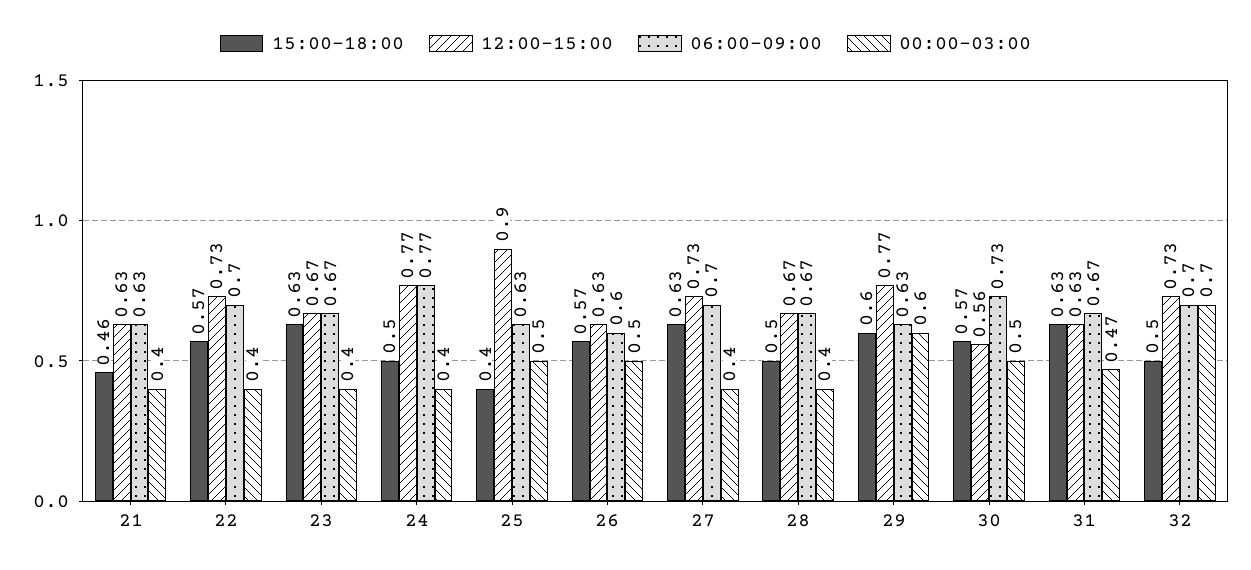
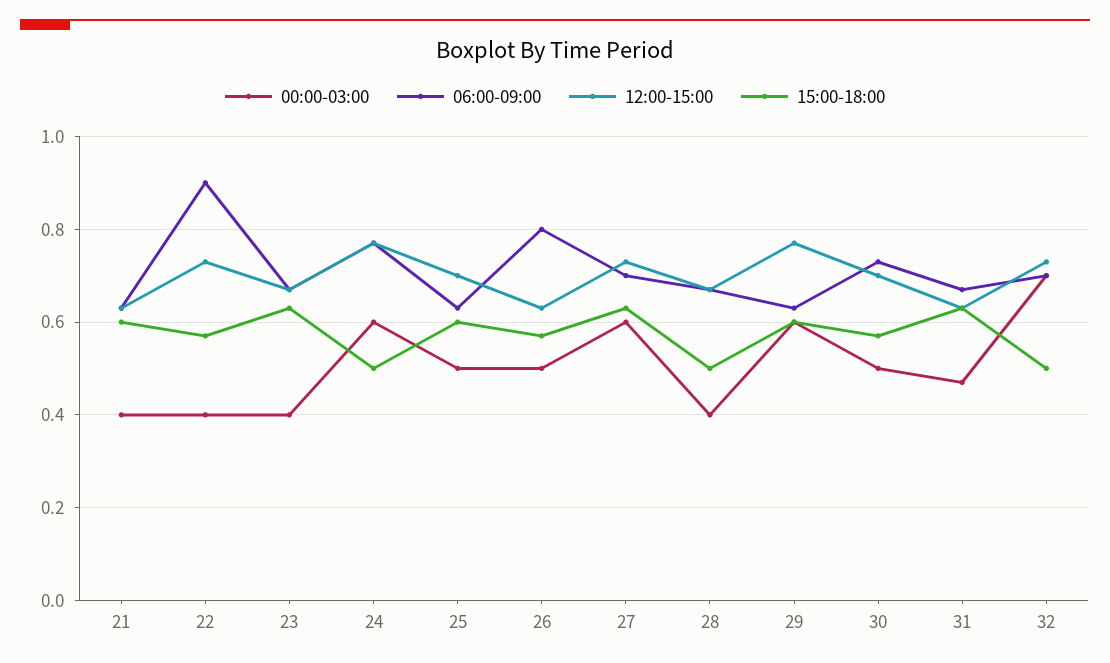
  {
    "15:00-18:00": {
-     "21": 0.46,
+     "21": 0.6,
      "22": 0.57,
      "23": 0.63,
      "24": 0.5,
-     "25": 0.4,
+     "25": 0.6,
      "26": 0.57,
      "27": 0.63,
      "28": 0.5,
      "29": 0.6,
      "30": 0.57,
      "31": 0.63,
      "32": 0.5
    },
    "12:00-15:00": {
      "21": 0.63,
      "22": 0.73,
      "23": 0.67,
      "24": 0.77,
-     "25": 0.9,
+     "25": 0.7,
      "26": 0.63,
      "27": 0.73,
      "28": 0.67,
      "29": 0.77,
-     "30": 0.56,
+     "30": 0.7,
      "31": 0.63,
      "32": 0.73
    },
    "06:00-09:00": {
      "21": 0.63,
-     "22": 0.7,
+     "22": 0.9,
      "23": 0.67,
      "24": 0.77,
      "25": 0.63,
-     "26": 0.6,
+     "26": 0.8,
      "27": 0.7,
      "28": 0.67,
      "29": 0.63,
      "30": 0.73,
      "31": 0.67,
      "32": 0.7
    },
    "00:00-03:00": {
      "21": 0.4,
      "22": 0.4,
      "23": 0.4,
-     "24": 0.4,
+     "24": 0.6,
      "25": 0.5,
      "26": 0.5,
-     "27": 0.4,
+     "27": 0.6,
      "28": 0.4,
      "29": 0.6,
      "30": 0.5,
      "31": 0.47,
      "32": 0.7
    }
  }

